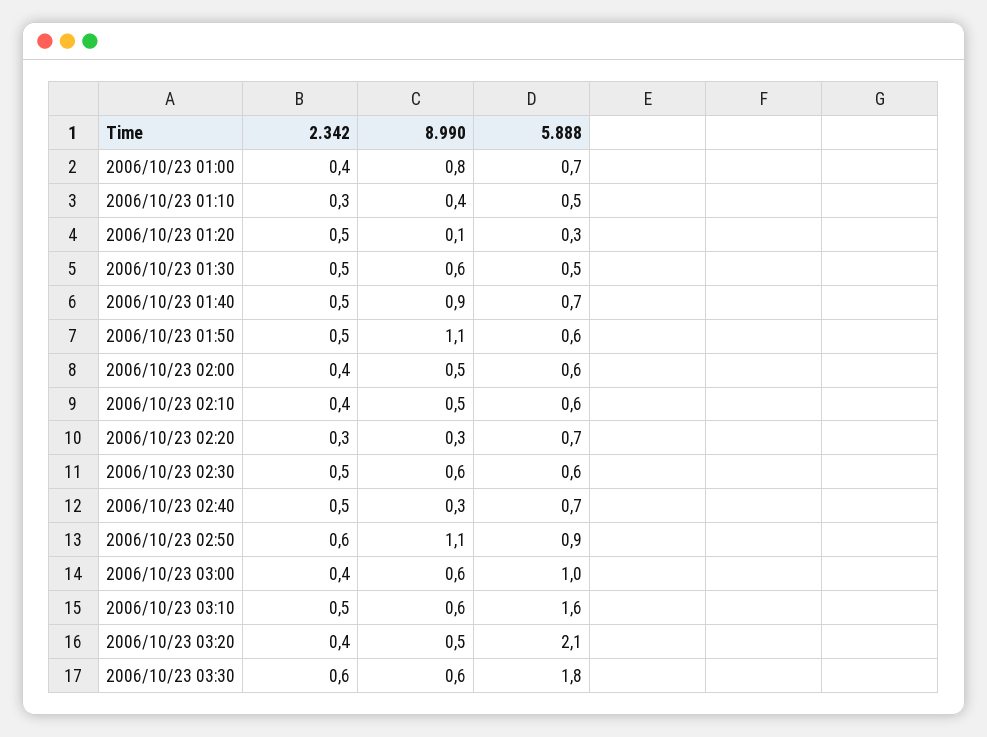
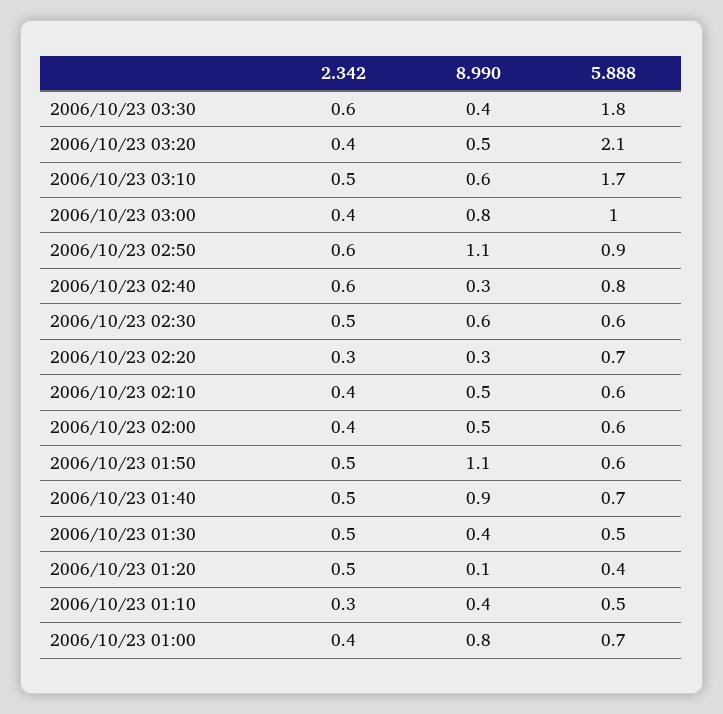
  {
    "2.342": {
      "2006/10/23 01:00": 0.4,
      "2006/10/23 01:10": 0.3,
      "2006/10/23 01:20": 0.5,
      "2006/10/23 01:30": 0.5,
      "2006/10/23 01:40": 0.5,
      "2006/10/23 01:50": 0.5,
      "2006/10/23 02:00": 0.4,
      "2006/10/23 02:10": 0.4,
      "2006/10/23 02:20": 0.3,
      "2006/10/23 02:30": 0.5,
-     "2006/10/23 02:40": 0.5,
+     "2006/10/23 02:40": 0.6,
      "2006/10/23 02:50": 0.6,
      "2006/10/23 03:00": 0.4,
      "2006/10/23 03:10": 0.5,
      "2006/10/23 03:20": 0.4,
      "2006/10/23 03:30": 0.6
    },
    "8.990": {
      "2006/10/23 01:00": 0.8,
      "2006/10/23 01:10": 0.4,
      "2006/10/23 01:20": 0.1,
-     "2006/10/23 01:30": 0.6,
+     "2006/10/23 01:30": 0.4,
      "2006/10/23 01:40": 0.9,
      "2006/10/23 01:50": 1.1,
      "2006/10/23 02:00": 0.5,
      "2006/10/23 02:10": 0.5,
      "2006/10/23 02:20": 0.3,
      "2006/10/23 02:30": 0.6,
      "2006/10/23 02:40": 0.3,
      "2006/10/23 02:50": 1.1,
-     "2006/10/23 03:00": 0.6,
+     "2006/10/23 03:00": 0.8,
      "2006/10/23 03:10": 0.6,
      "2006/10/23 03:20": 0.5,
-     "2006/10/23 03:30": 0.6
+     "2006/10/23 03:30": 0.4
    },
    "5.888": {
      "2006/10/23 01:00": 0.7,
      "2006/10/23 01:10": 0.5,
-     "2006/10/23 01:20": 0.3,
+     "2006/10/23 01:20": 0.4,
      "2006/10/23 01:30": 0.5,
      "2006/10/23 01:40": 0.7,
      "2006/10/23 01:50": 0.6,
      "2006/10/23 02:00": 0.6,
      "2006/10/23 02:10": 0.6,
      "2006/10/23 02:20": 0.7,
      "2006/10/23 02:30": 0.6,
-     "2006/10/23 02:40": 0.7,
+     "2006/10/23 02:40": 0.8,
      "2006/10/23 02:50": 0.9,
      "2006/10/23 03:00": 1,
-     "2006/10/23 03:10": 1.6,
+     "2006/10/23 03:10": 1.7,
      "2006/10/23 03:20": 2.1,
      "2006/10/23 03:30": 1.8
    }
  }

